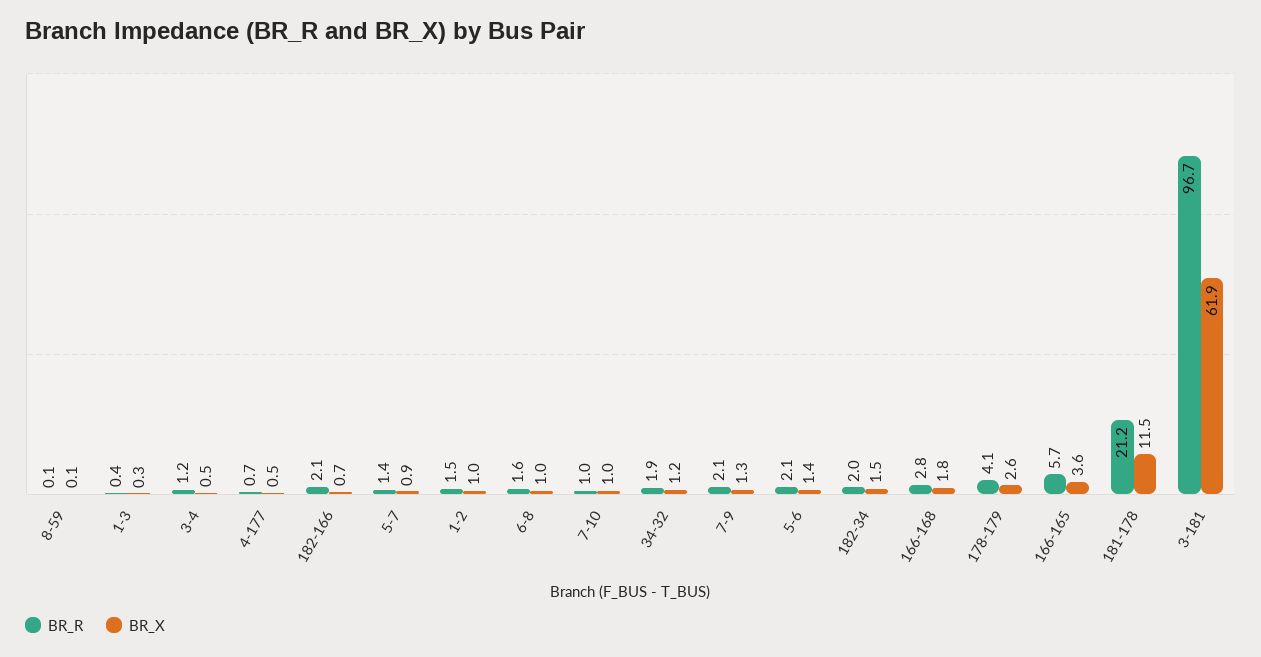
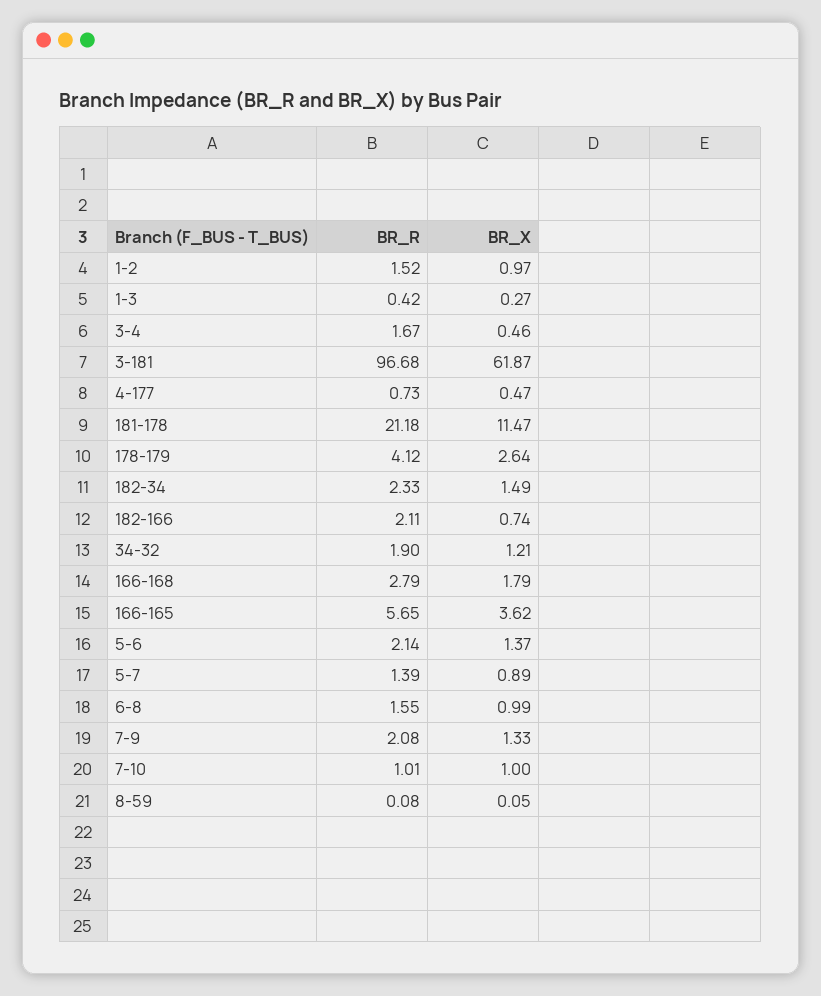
  {
    "BR_R": {
      "8-59": 0.08,
      "1-3": 0.42,
-     "3-4": 1.2,
+     "3-4": 1.67,
      "4-177": 0.73,
      "182-166": 2.11,
      "5-7": 1.39,
      "1-2": 1.52,
      "6-8": 1.55,
      "7-10": 1.01,
      "34-32": 1.9,
      "7-9": 2.08,
      "5-6": 2.14,
-     "182-34": 2,
+     "182-34": 2.33,
      "166-168": 2.79,
      "178-179": 4.12,
      "166-165": 5.65,
      "181-178": 21.18,
      "3-181": 96.68
    },
    "BR_X": {
      "8-59": 0.05,
      "1-3": 0.27,
      "3-4": 0.46,
      "4-177": 0.47,
      "182-166": 0.74,
      "5-7": 0.89,
      "1-2": 0.97,
      "6-8": 0.99,
      "7-10": 1,
      "34-32": 1.21,
      "7-9": 1.33,
      "5-6": 1.37,
      "182-34": 1.49,
      "166-168": 1.79,
      "178-179": 2.64,
      "166-165": 3.62,
      "181-178": 11.47,
      "3-181": 61.87
    }
  }

